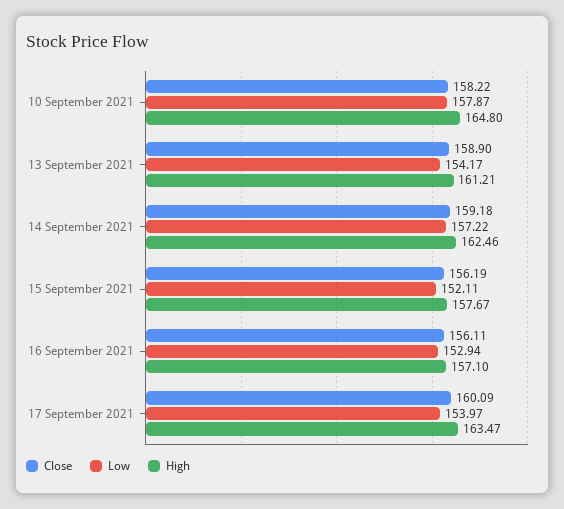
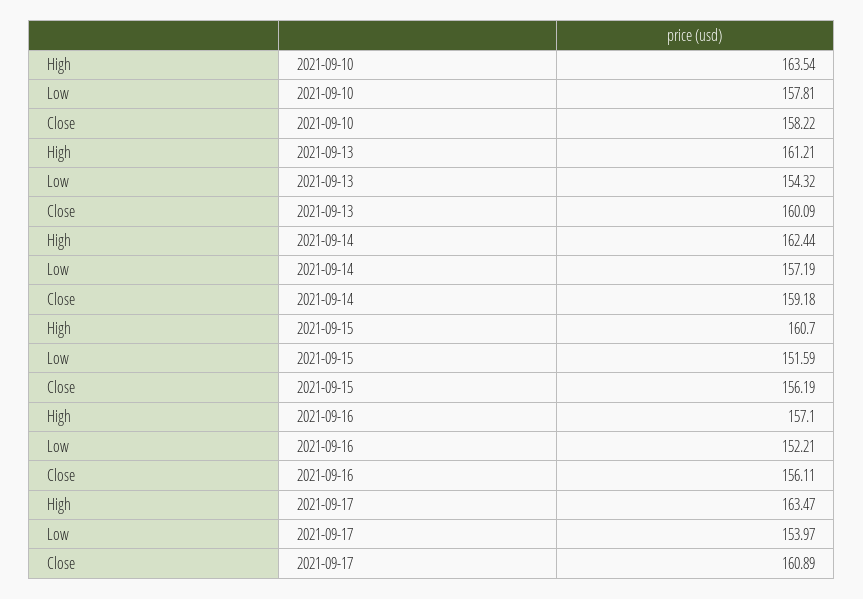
  {
    "Close": {
      "10 September 2021": 158.22,
-     "13 September 2021": 158.9,
+     "13 September 2021": 160.09,
      "14 September 2021": 159.18,
      "15 September 2021": 156.19,
      "16 September 2021": 156.11,
-     "17 September 2021": 160.09
+     "17 September 2021": 160.89
    },
    "Low": {
-     "10 September 2021": 157.87,
+     "10 September 2021": 157.81,
-     "13 September 2021": 154.17,
+     "13 September 2021": 154.32,
-     "14 September 2021": 157.22,
+     "14 September 2021": 157.19,
-     "15 September 2021": 152.11,
+     "15 September 2021": 151.59,
-     "16 September 2021": 152.94,
+     "16 September 2021": 152.21,
      "17 September 2021": 153.97
    },
    "High": {
-     "10 September 2021": 164.8,
+     "10 September 2021": 163.54,
      "13 September 2021": 161.21,
-     "14 September 2021": 162.46,
+     "14 September 2021": 162.44,
-     "15 September 2021": 157.67,
+     "15 September 2021": 160.7,
      "16 September 2021": 157.1,
      "17 September 2021": 163.47
    }
  }

